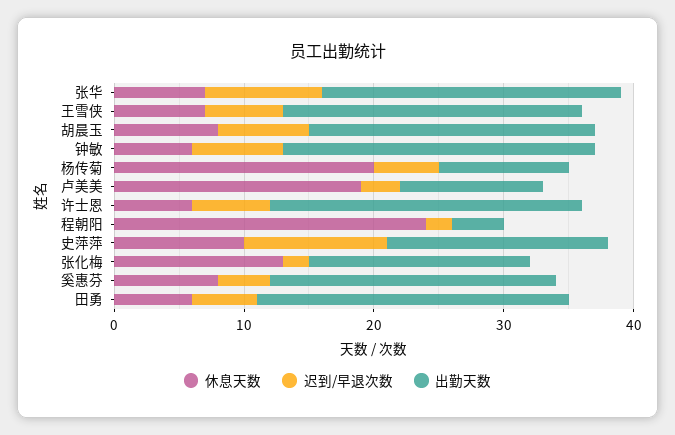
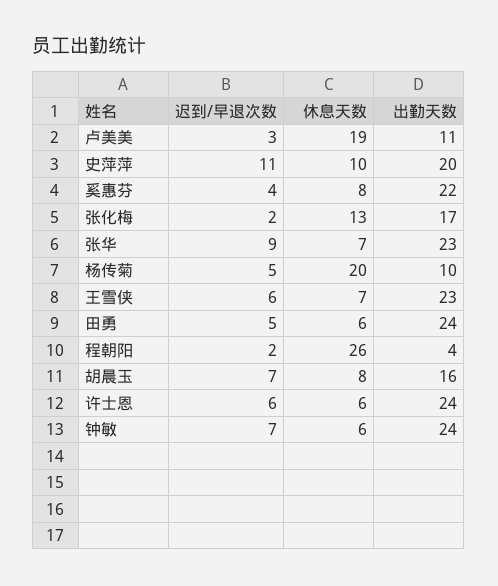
  {
    "休息天数": {
      "张华": 7,
      "王雪侠": 7,
      "胡晨玉": 8,
      "钟敏": 6,
      "杨传菊": 20,
      "卢美美": 19,
      "许士恩": 6,
-     "程朝阳": 24,
+     "程朝阳": 26,
      "史萍萍": 10,
      "张化梅": 13,
      "奚惠芬": 8,
      "田勇": 6
    },
    "迟到/早退次数": {
      "张华": 9,
      "王雪侠": 6,
      "胡晨玉": 7,
      "钟敏": 7,
      "杨传菊": 5,
      "卢美美": 3,
      "许士恩": 6,
      "程朝阳": 2,
      "史萍萍": 11,
      "张化梅": 2,
      "奚惠芬": 4,
      "田勇": 5
    },
    "出勤天数": {
      "张华": 23,
      "王雪侠": 23,
-     "胡晨玉": 22,
+     "胡晨玉": 16,
      "钟敏": 24,
      "杨传菊": 10,
      "卢美美": 11,
      "许士恩": 24,
      "程朝阳": 4,
-     "史萍萍": 17,
+     "史萍萍": 20,
      "张化梅": 17,
      "奚惠芬": 22,
      "田勇": 24
    }
  }

